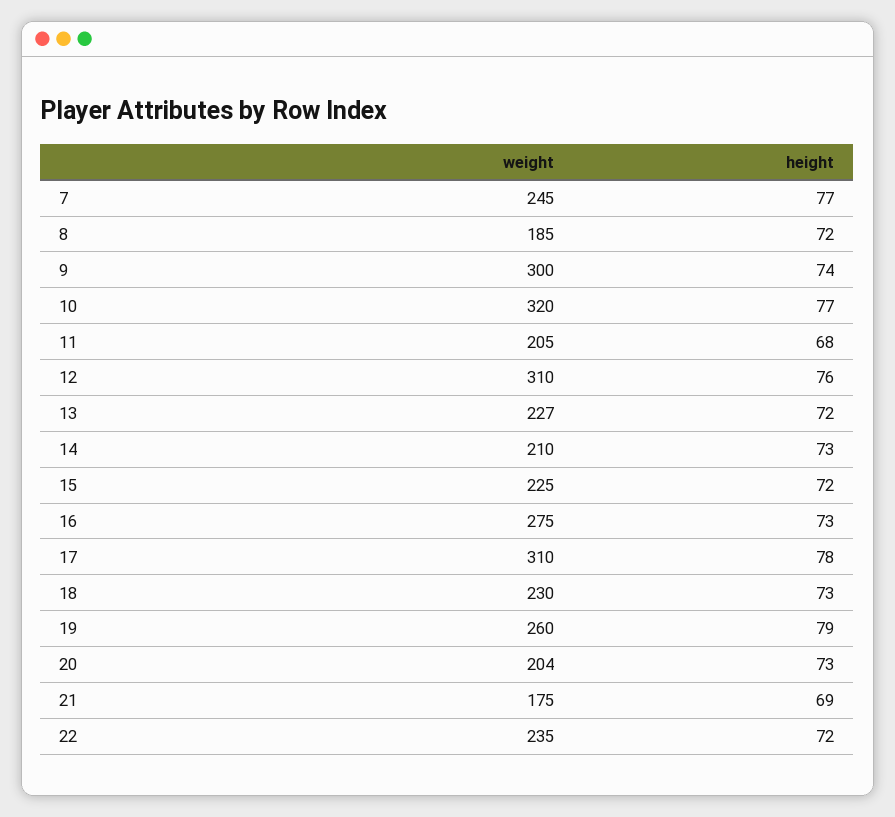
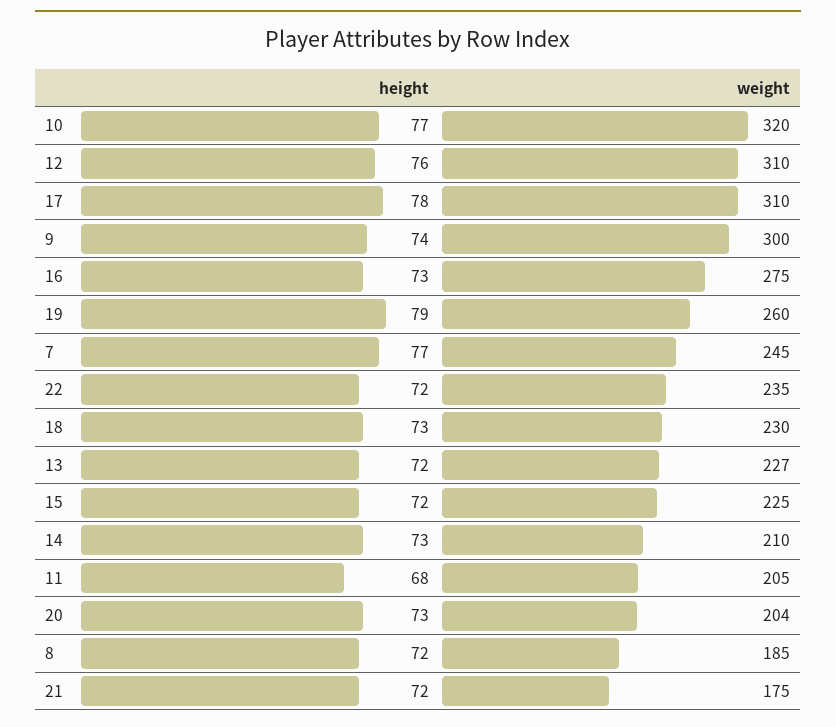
  {
    "weight": {
      "7": 245,
      "8": 185,
      "9": 300,
      "10": 320,
      "11": 205,
      "12": 310,
      "13": 227,
      "14": 210,
      "15": 225,
      "16": 275,
      "17": 310,
      "18": 230,
      "19": 260,
      "20": 204,
      "21": 175,
      "22": 235
    },
    "height": {
      "7": 77,
      "8": 72,
      "9": 74,
      "10": 77,
      "11": 68,
      "12": 76,
      "13": 72,
      "14": 73,
      "15": 72,
      "16": 73,
      "17": 78,
      "18": 73,
      "19": 79,
      "20": 73,
-     "21": 69,
+     "21": 72,
      "22": 72
    }
  }

